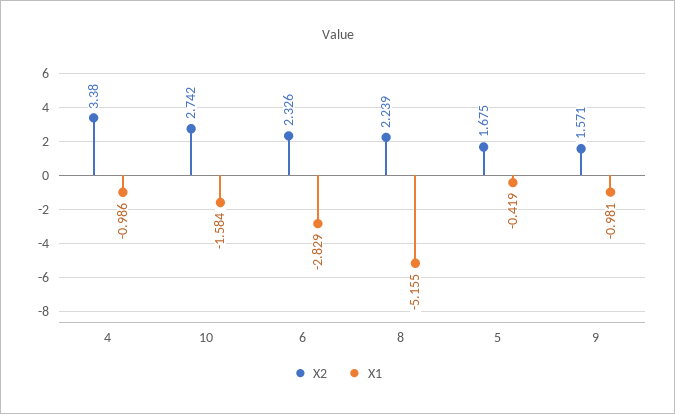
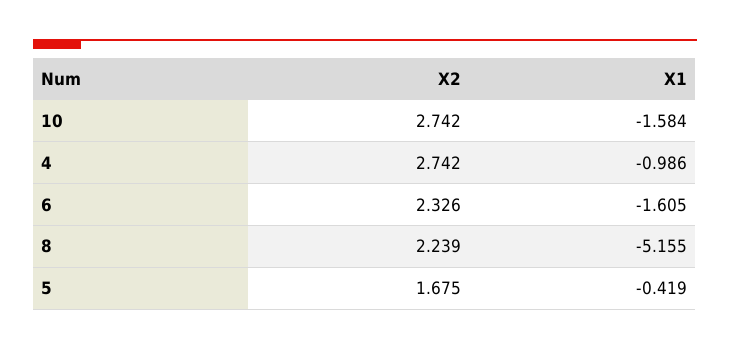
  {
    "X2": {
-     "4": 3.38,
+     "4": 2.742,
      "10": 2.742,
      "6": 2.326,
      "8": 2.239,
-     "5": 1.675,
+     "5": 1.675
-     "9": 1.571
    },
    "X1": {
      "4": -0.986,
      "10": -1.584,
-     "6": -2.829,
+     "6": -1.605,
      "8": -5.155,
-     "5": -0.419,
+     "5": -0.419
-     "9": -0.981
    }
  }

